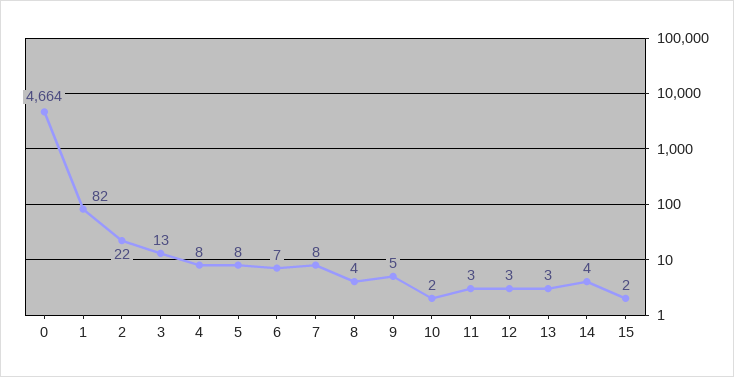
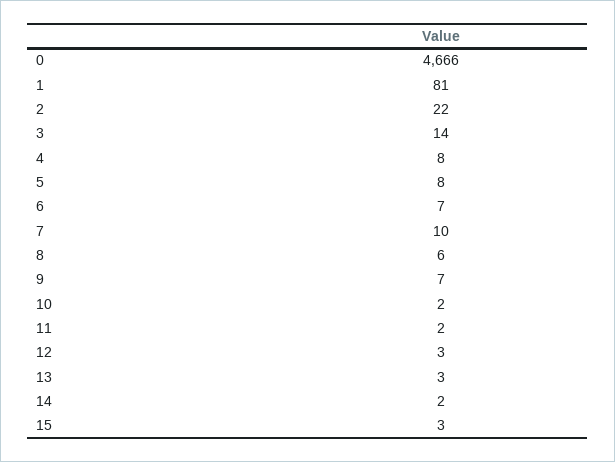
  {
-   "0": 4664,
+   "0": 4666,
-   "1": 82,
+   "1": 81,
    "2": 22,
-   "3": 13,
+   "3": 14,
    "4": 8,
    "5": 8,
    "6": 7,
-   "7": 8,
+   "7": 10,
-   "8": 4,
+   "8": 6,
-   "9": 5,
+   "9": 7,
    "10": 2,
-   "11": 3,
+   "11": 2,
    "12": 3,
    "13": 3,
-   "14": 4,
+   "14": 2,
-   "15": 2
+   "15": 3
  }

